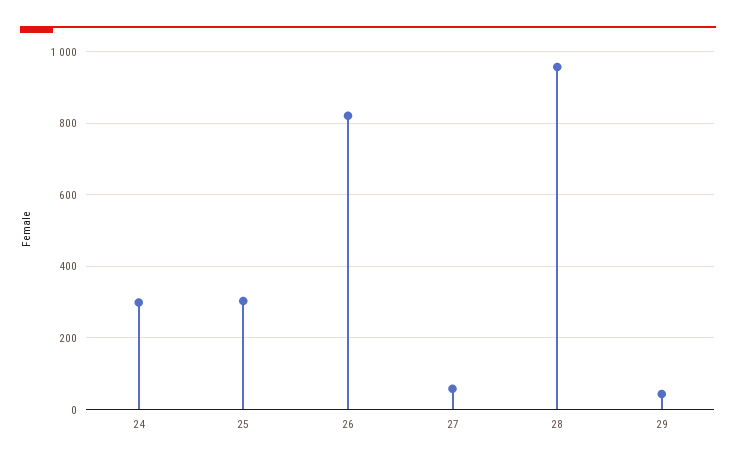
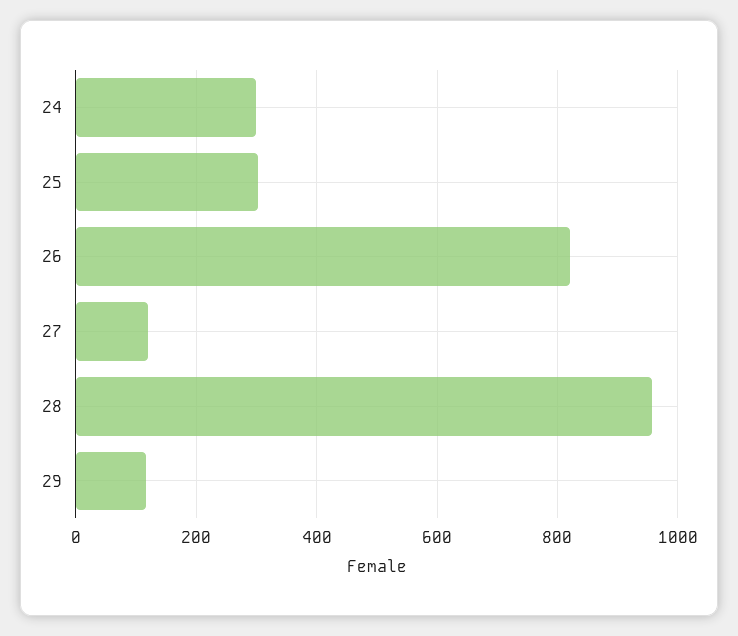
  {
    "24": 300,
    "25": 300,
    "26": 820,
-   "27": 60,
+   "27": 120,
    "28": 960,
-   "29": 40
+   "29": 120
  }

